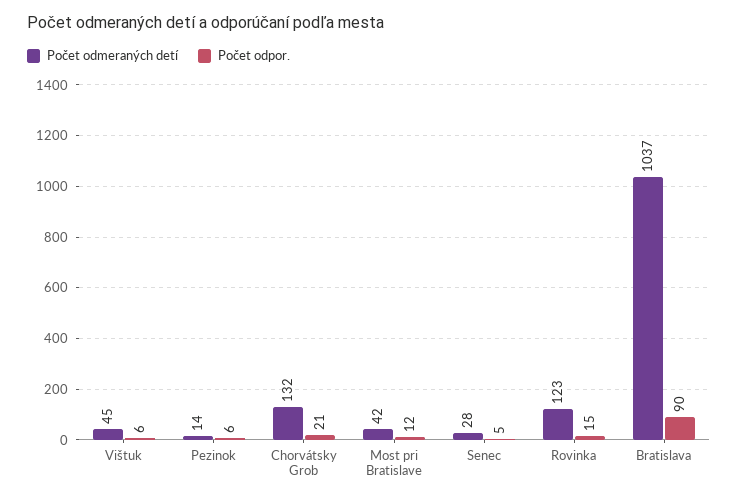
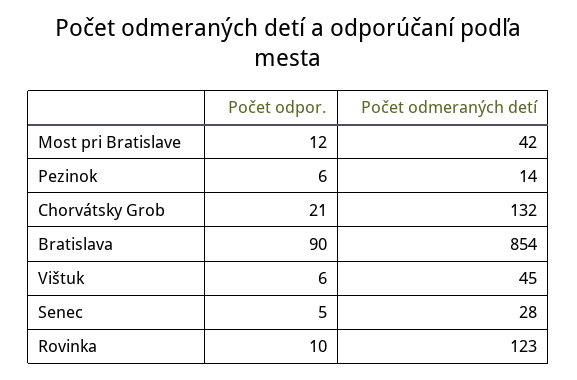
  {
    "Počet odmeraných detí": {
      "Vištuk": 45,
      "Pezinok": 14,
      "Chorvátsky Grob": 132,
      "Most pri Bratislave": 42,
      "Senec": 28,
      "Rovinka": 123,
-     "Bratislava": 1037
+     "Bratislava": 854
    },
    "Počet odpor.": {
      "Vištuk": 6,
      "Pezinok": 6,
      "Chorvátsky Grob": 21,
      "Most pri Bratislave": 12,
      "Senec": 5,
-     "Rovinka": 15,
+     "Rovinka": 10,
      "Bratislava": 90
    }
  }

